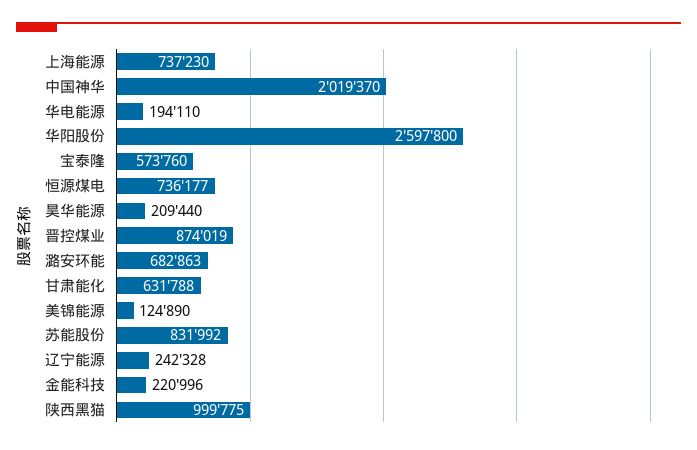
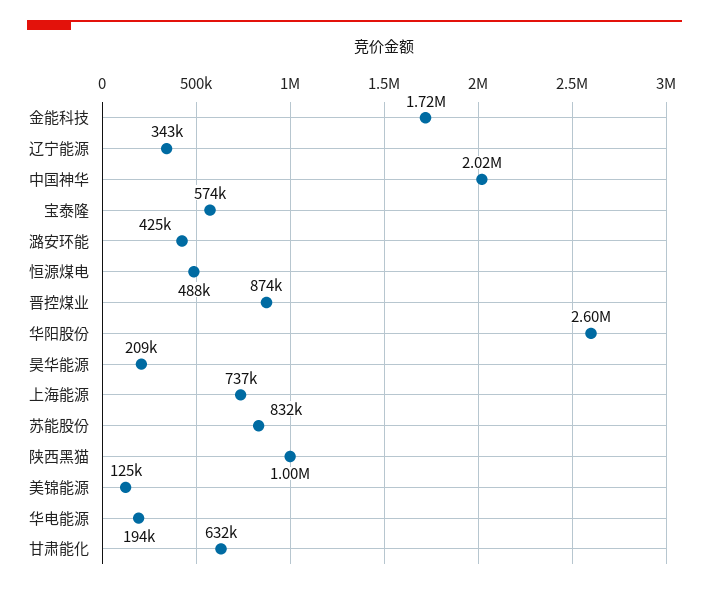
  {
    "上海能源": 737230,
    "中国神华": 2019370,
    "华电能源": 194110,
    "华阳股份": 2597800,
    "宝泰隆": 573760,
-   "恒源煤电": 736177,
+   "恒源煤电": 488000,
    "昊华能源": 209440,
    "晋控煤业": 874019,
-   "潞安环能": 682863,
+   "潞安环能": 425000,
    "甘肃能化": 631788,
    "美锦能源": 124890,
    "苏能股份": 831992,
-   "辽宁能源": 242328,
+   "辽宁能源": 343000,
-   "金能科技": 220996,
+   "金能科技": 1720000,
    "陕西黑猫": 999775
  }

